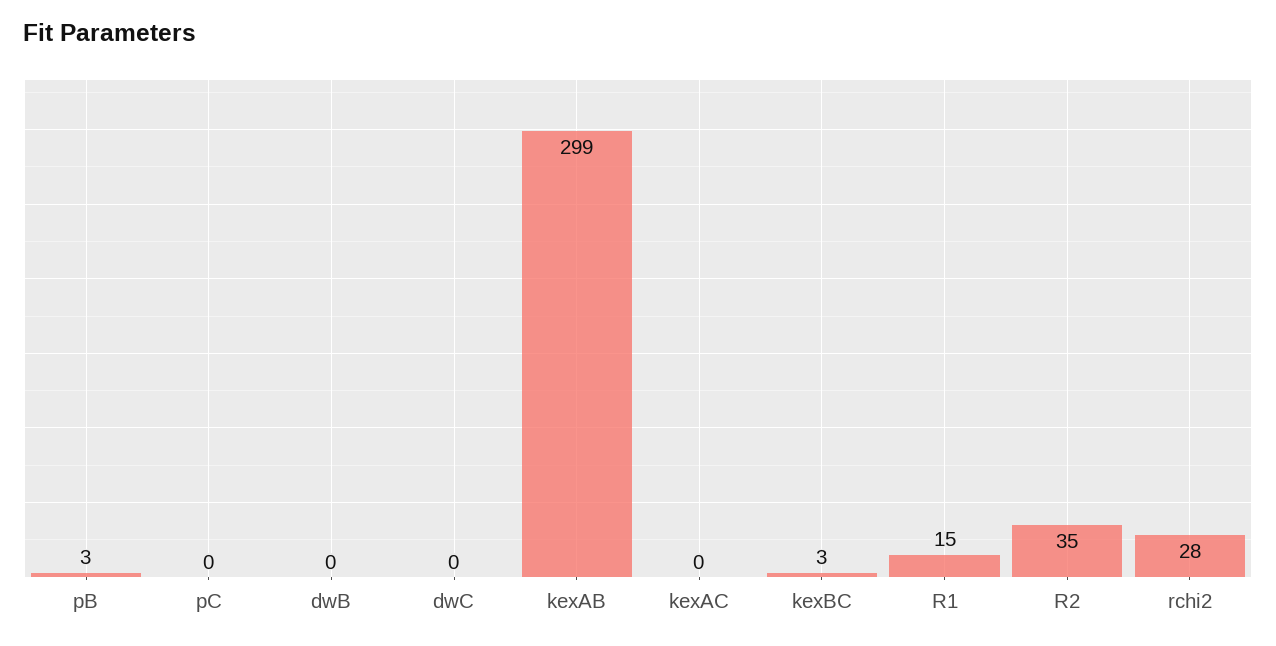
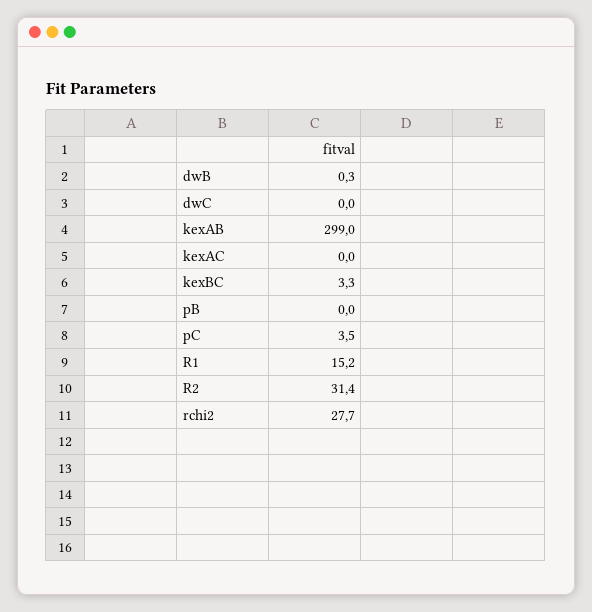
  {
-   "pB": 3,
+   "pB": 0,
-   "pC": 0,
+   "pC": 3.5,
    "dwB": 0.3,
    "dwC": 0,
    "kexAB": 299,
    "kexAC": 0,
    "kexBC": 3.3,
    "R1": 15.2,
-   "R2": 35,
+   "R2": 31.4,
    "rchi2": 27.7
  }

